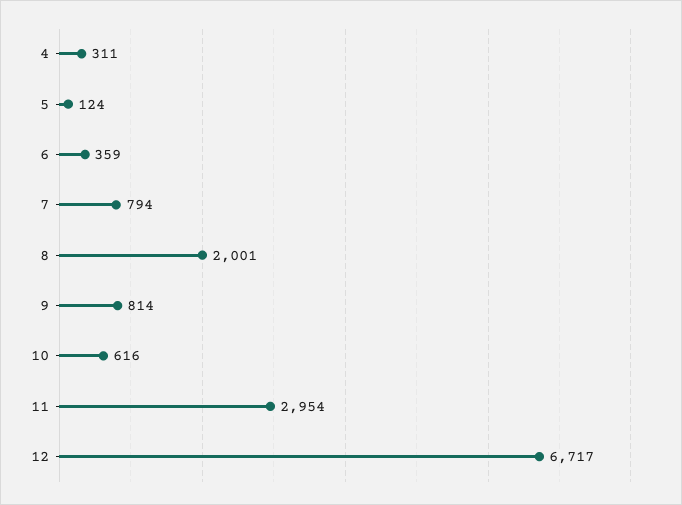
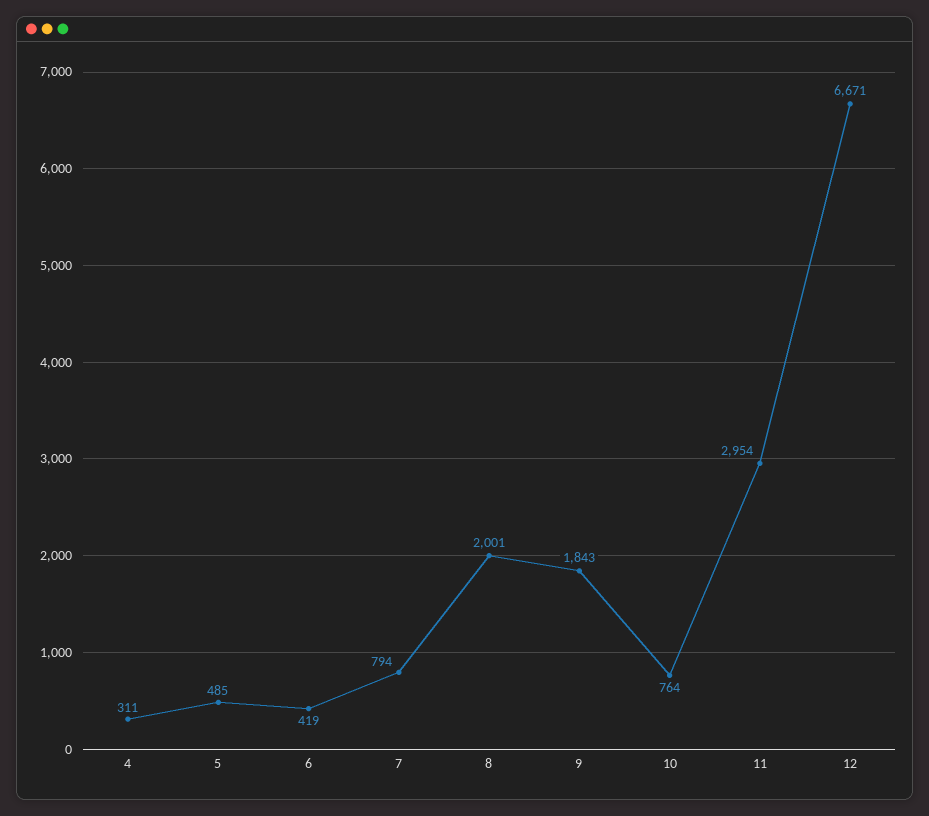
  {
    "4": 311,
-   "5": 124,
+   "5": 485,
-   "6": 359,
+   "6": 419,
    "7": 794,
    "8": 2001,
-   "9": 814,
+   "9": 1843,
-   "10": 616,
+   "10": 764,
    "11": 2954,
-   "12": 6717
+   "12": 6671
  }

